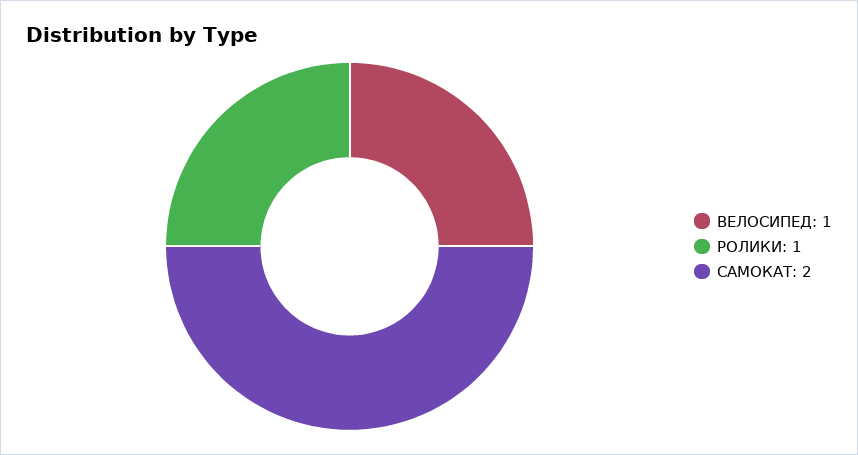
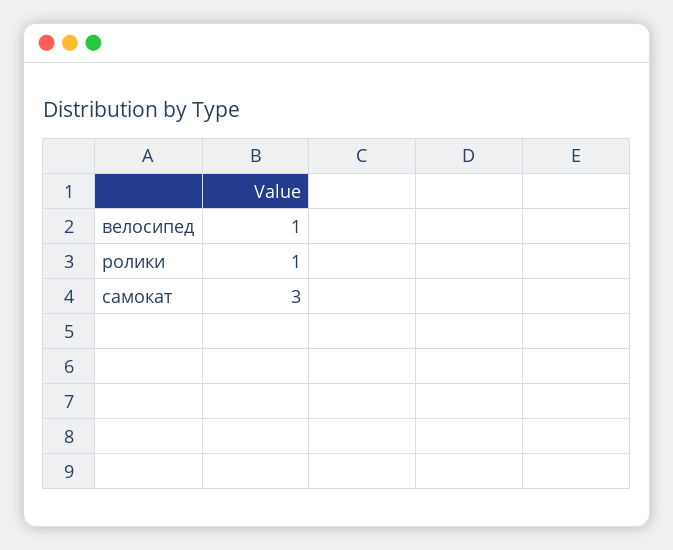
  {
    "ВЕЛОСИПЕД": 1,
    "РОЛИКИ": 1,
-   "САМОКАТ": 2
+   "САМОКАТ": 3
  }

